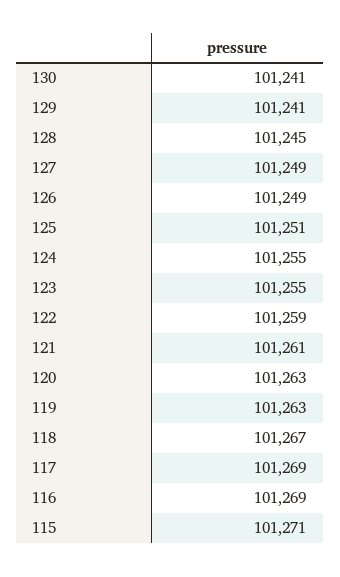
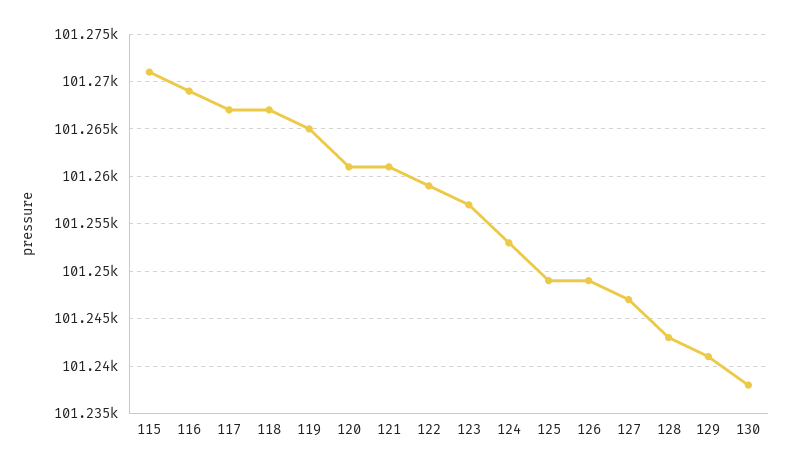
  {
-   "130": 101241,
+   "130": 101238,
    "129": 101241,
-   "128": 101245,
+   "128": 101243,
-   "127": 101249,
+   "127": 101247,
    "126": 101249,
-   "125": 101251,
+   "125": 101249,
-   "124": 101255,
+   "124": 101253,
-   "123": 101255,
+   "123": 101257,
    "122": 101259,
    "121": 101261,
-   "120": 101263,
+   "120": 101261,
-   "119": 101263,
+   "119": 101265,
    "118": 101267,
-   "117": 101269,
+   "117": 101267,
    "116": 101269,
    "115": 101271
  }

